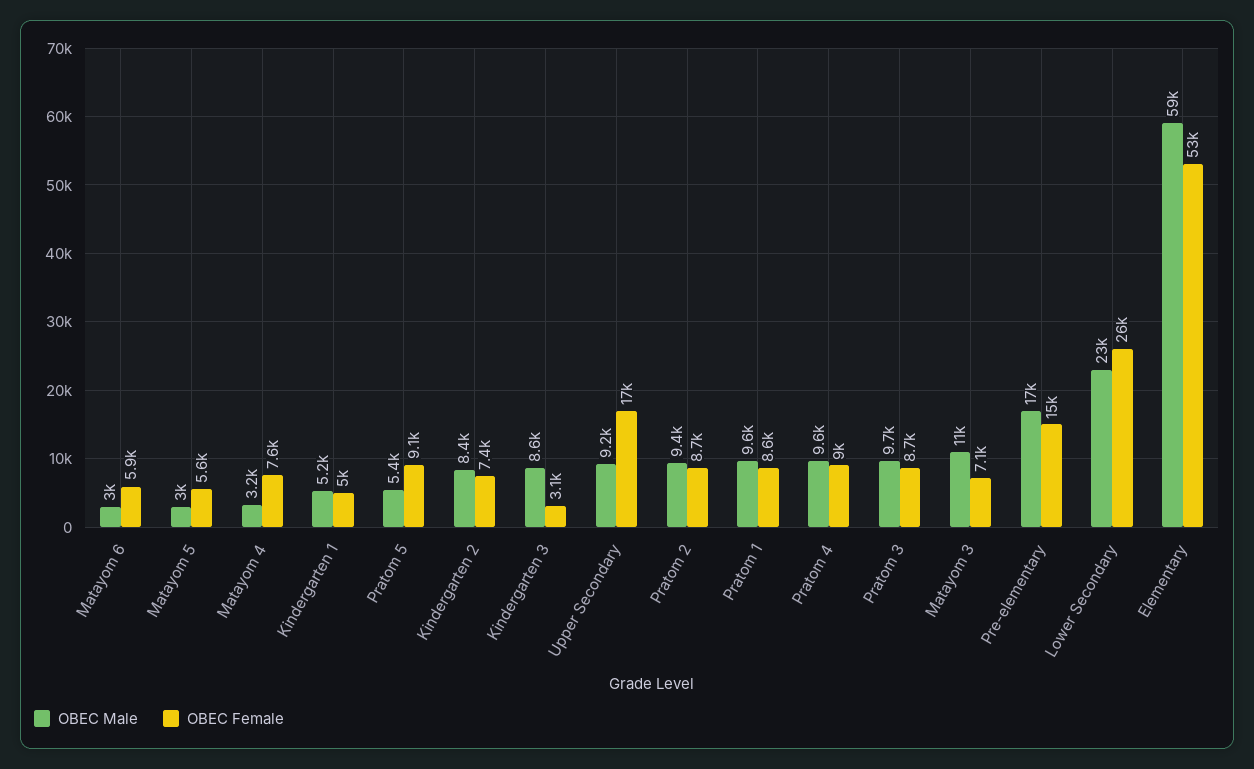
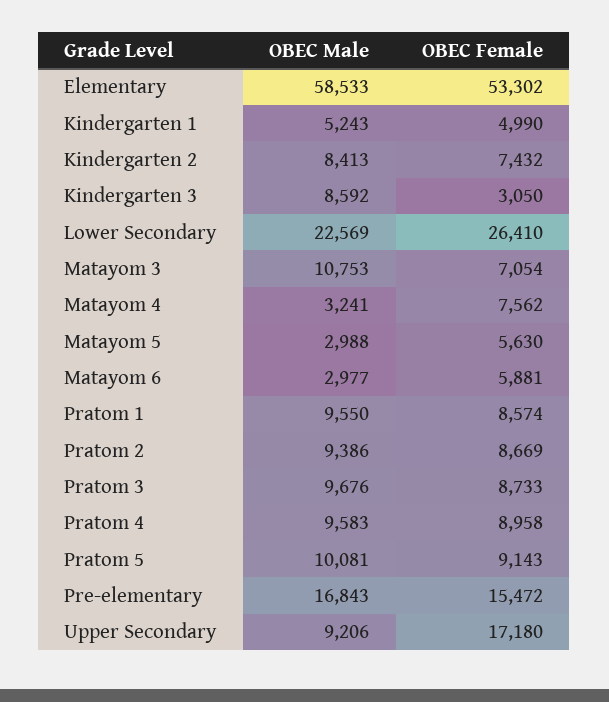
  {
    "OBEC Male": {
      "Matayom 6": 2977,
      "Matayom 5": 2988,
      "Matayom 4": 3241,
      "Kindergarten 1": 5243,
-     "Pratom 5": 5400,
+     "Pratom 5": 10081,
      "Kindergarten 2": 8413,
      "Kindergarten 3": 8592,
      "Upper Secondary": 9206,
      "Pratom 2": 9386,
      "Pratom 1": 9550,
      "Pratom 4": 9583,
      "Pratom 3": 9676,
      "Matayom 3": 10753,
      "Pre-elementary": 16843,
      "Lower Secondary": 22569,
      "Elementary": 58533
    },
    "OBEC Female": {
      "Matayom 6": 5881,
      "Matayom 5": 5630,
      "Matayom 4": 7562,
      "Kindergarten 1": 4990,
      "Pratom 5": 9143,
      "Kindergarten 2": 7432,
      "Kindergarten 3": 3050,
      "Upper Secondary": 17180,
      "Pratom 2": 8669,
      "Pratom 1": 8574,
      "Pratom 4": 8958,
      "Pratom 3": 8733,
      "Matayom 3": 7054,
      "Pre-elementary": 15472,
      "Lower Secondary": 26410,
      "Elementary": 53302
    }
  }

